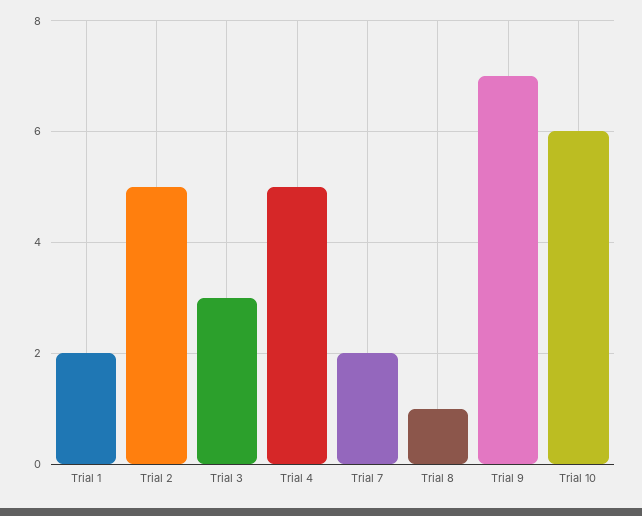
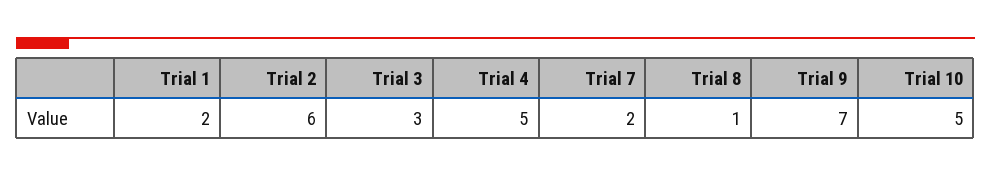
  {
    "Trial 1": 2,
-   "Trial 2": 5,
+   "Trial 2": 6,
    "Trial 3": 3,
    "Trial 4": 5,
    "Trial 7": 2,
    "Trial 8": 1,
    "Trial 9": 7,
-   "Trial 10": 6
+   "Trial 10": 5
  }

